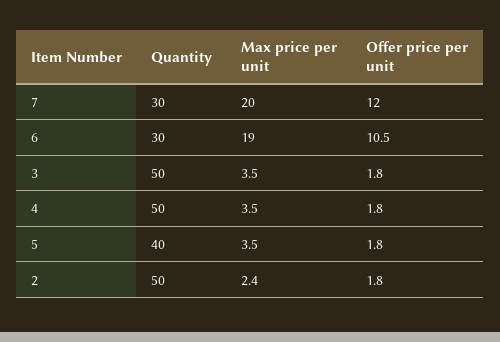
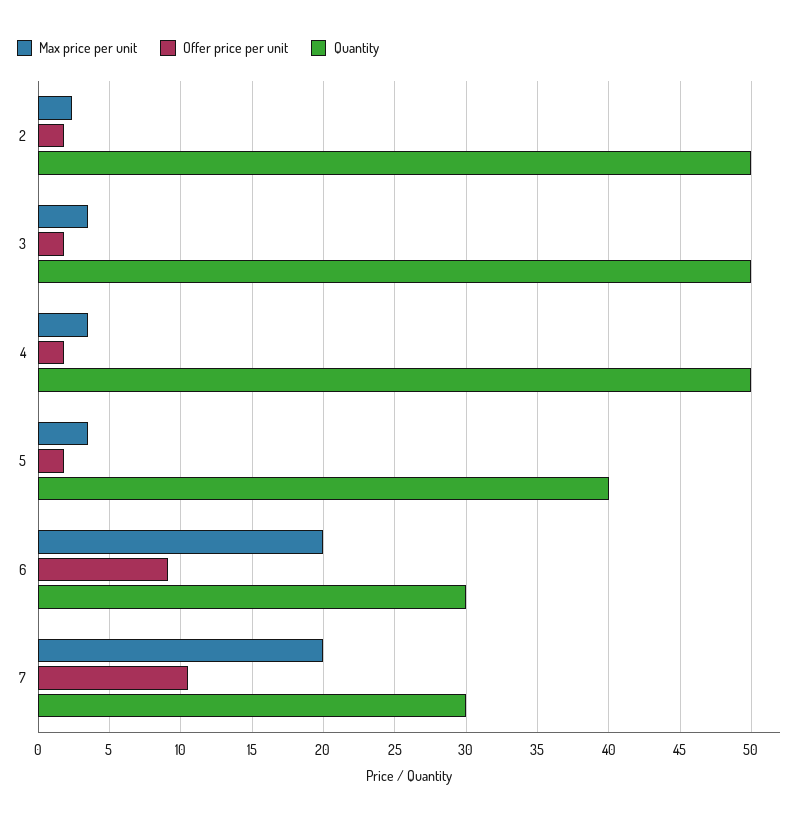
  {
    "Quantity": {
      "7": 30,
      "6": 30,
      "3": 50,
      "4": 50,
      "5": 40,
      "2": 50
    },
    "Max price per unit": {
      "7": 20,
-     "6": 19,
+     "6": 20,
      "3": 3.5,
      "4": 3.5,
      "5": 3.5,
      "2": 2.4
    },
    "Offer price per unit": {
-     "7": 12,
+     "7": 10.5,
-     "6": 10.5,
+     "6": 9,
      "3": 1.8,
      "4": 1.8,
      "5": 1.8,
      "2": 1.8
    }
  }

